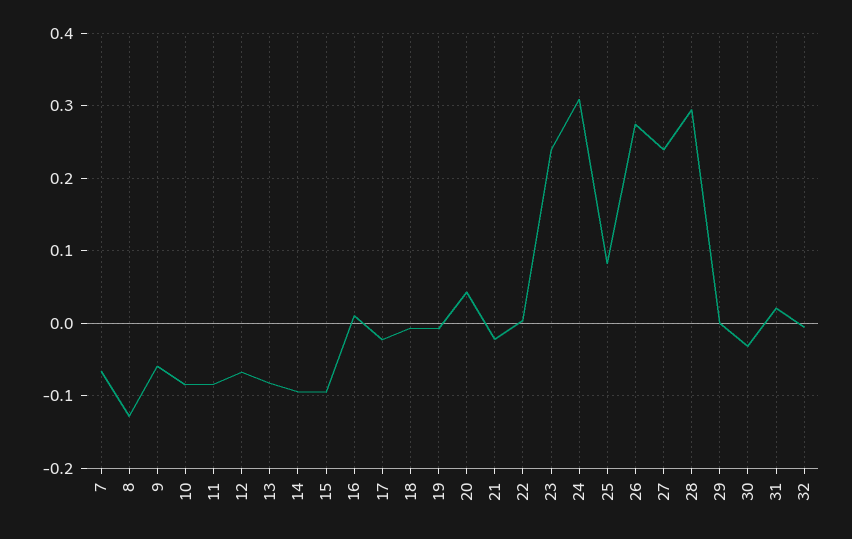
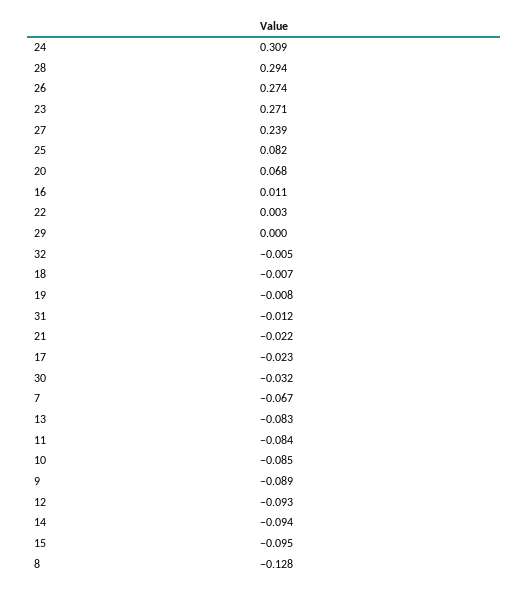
  {
    "7": -0.067,
    "8": -0.128,
-   "9": -0.06,
+   "9": -0.089,
    "10": -0.085,
    "11": -0.084,
-   "12": -0.07,
+   "12": -0.093,
    "13": -0.083,
    "14": -0.094,
    "15": -0.095,
    "16": 0.011,
    "17": -0.023,
    "18": -0.007,
    "19": -0.008,
-   "20": 0.04,
+   "20": 0.068,
    "21": -0.022,
    "22": 0.003,
-   "23": 0.24,
+   "23": 0.271,
    "24": 0.309,
    "25": 0.082,
    "26": 0.274,
    "27": 0.239,
    "28": 0.294,
    "29": 0,
    "30": -0.032,
-   "31": 0.02,
+   "31": -0.012,
    "32": -0.005
  }

